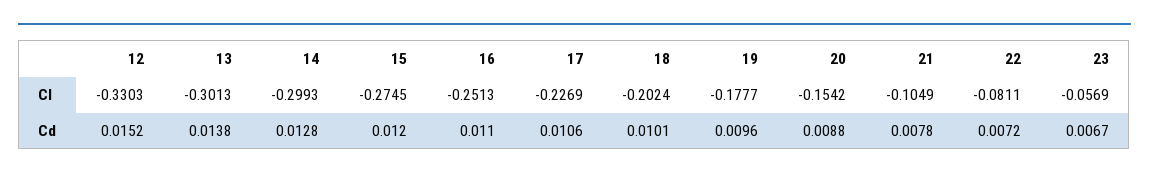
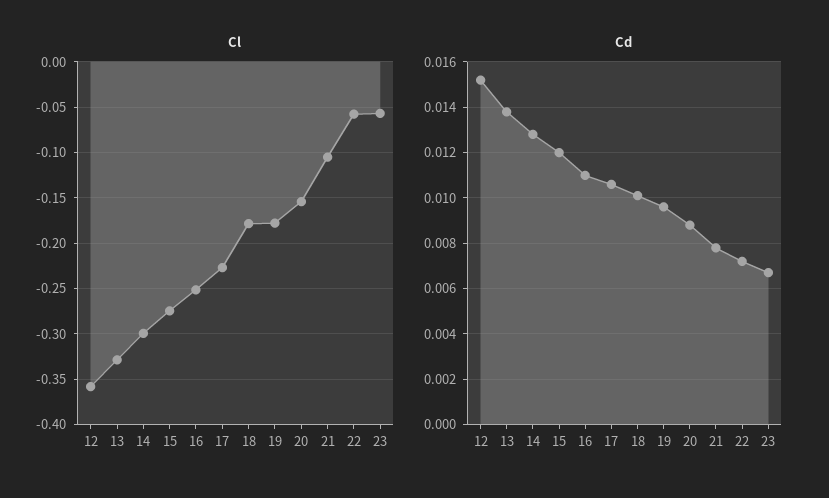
  {
    "Cl": {
-     "12": -0.3303,
+     "12": -0.36,
-     "13": -0.3013,
+     "13": -0.33,
      "14": -0.2993,
      "15": -0.2745,
      "16": -0.2513,
      "17": -0.2269,
-     "18": -0.2024,
+     "18": -0.18,
      "19": -0.1777,
      "20": -0.1542,
      "21": -0.1049,
-     "22": -0.0811,
+     "22": -0.06,
      "23": -0.0569
    },
    "Cd": {
      "12": 0.0152,
      "13": 0.0138,
      "14": 0.0128,
      "15": 0.012,
      "16": 0.011,
      "17": 0.0106,
      "18": 0.0101,
      "19": 0.0096,
      "20": 0.0088,
      "21": 0.0078,
      "22": 0.0072,
      "23": 0.0067
    }
  }

